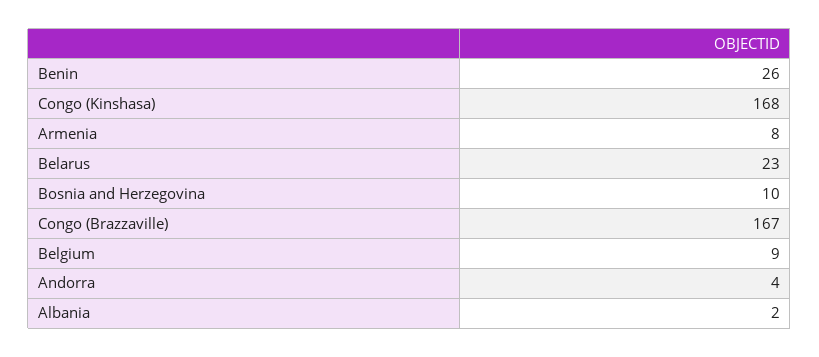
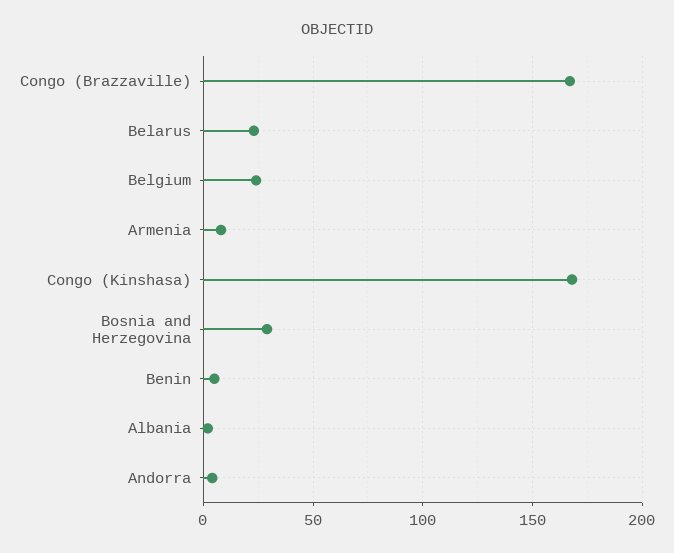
  {
-   "Benin": 26,
+   "Benin": 5,
    "Congo (Kinshasa)": 168,
    "Armenia": 8,
    "Belarus": 23,
-   "Bosnia and Herzegovina": 10,
+   "Bosnia and Herzegovina": 30,
    "Congo (Brazzaville)": 167,
-   "Belgium": 9,
+   "Belgium": 25,
    "Andorra": 4,
    "Albania": 2
  }

